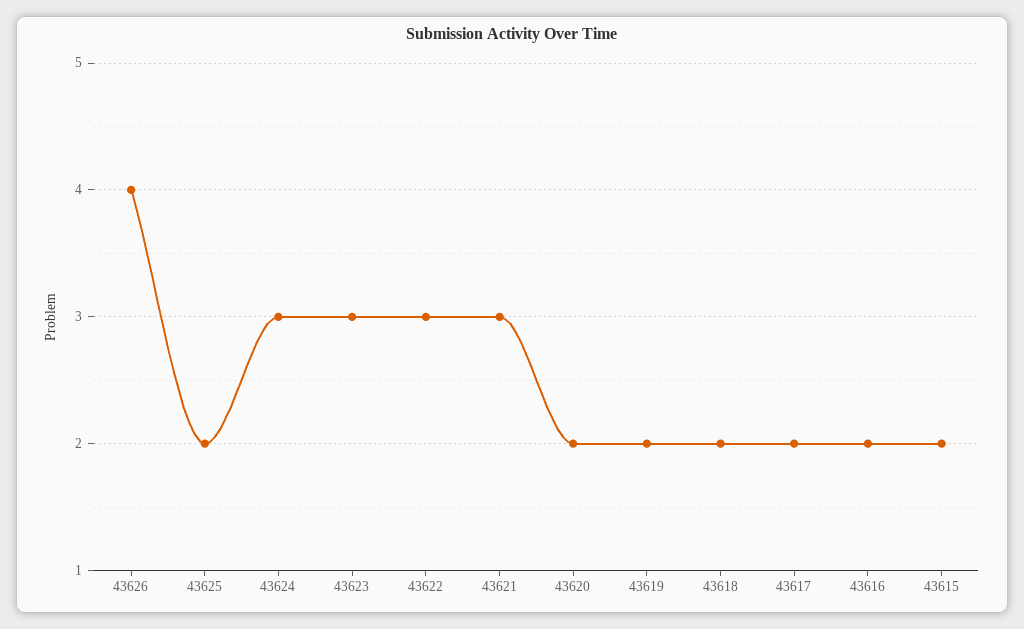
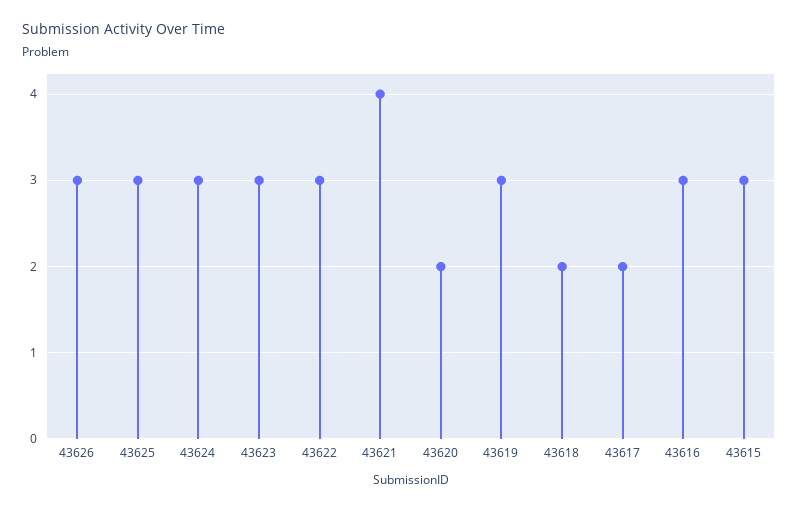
  {
-   "43626": 4,
+   "43626": 3,
-   "43625": 2,
+   "43625": 3,
    "43624": 3,
    "43623": 3,
    "43622": 3,
-   "43621": 3,
+   "43621": 4,
    "43620": 2,
-   "43619": 2,
+   "43619": 3,
    "43618": 2,
    "43617": 2,
-   "43616": 2,
+   "43616": 3,
-   "43615": 2
+   "43615": 3
  }

